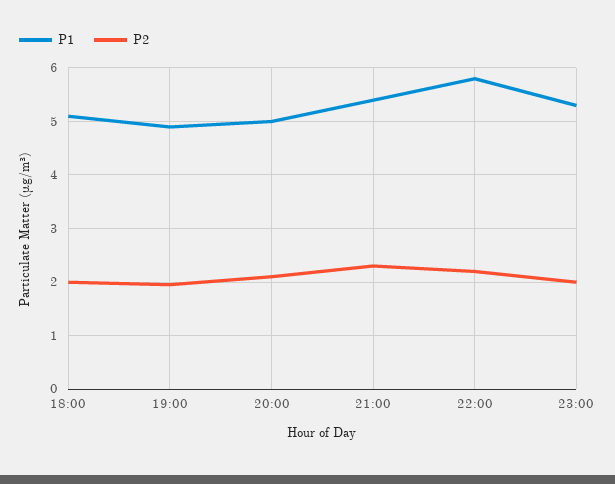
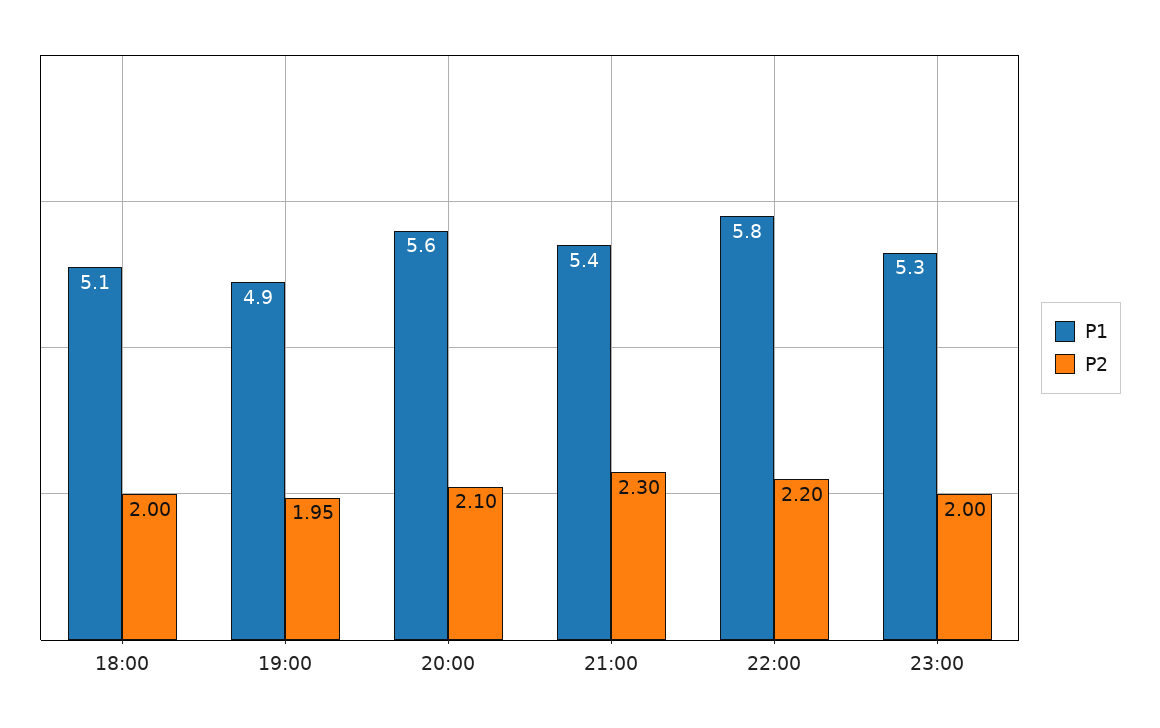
  {
    "P1": {
      "18:00": 5.1,
      "19:00": 4.9,
-     "20:00": 5,
+     "20:00": 5.6,
      "21:00": 5.4,
      "22:00": 5.8,
      "23:00": 5.3
    },
    "P2": {
      "18:00": 2,
      "19:00": 1.95,
      "20:00": 2.1,
      "21:00": 2.3,
      "22:00": 2.2,
      "23:00": 2
    }
  }

